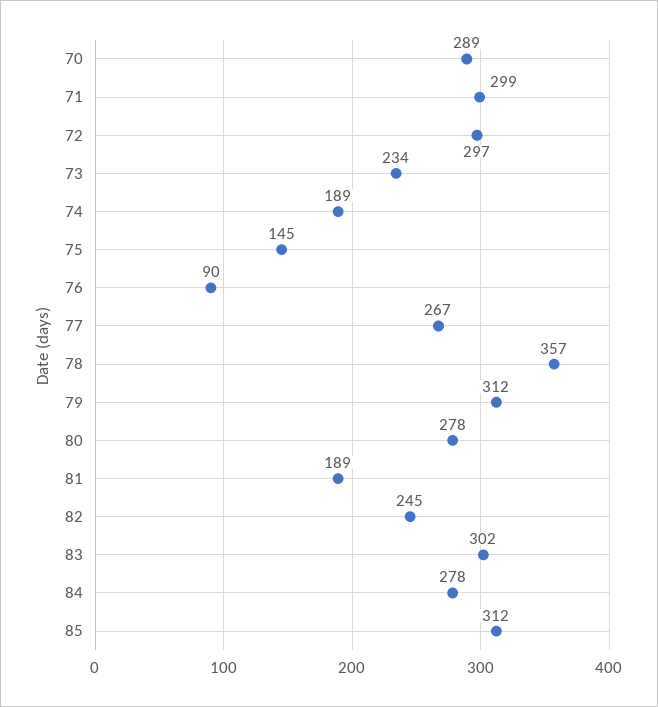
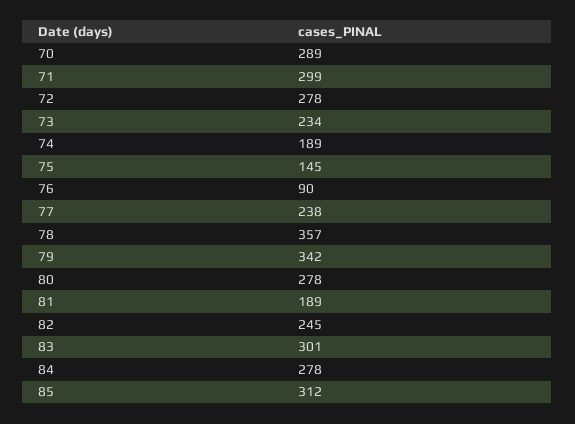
  {
    "70": 289,
    "71": 299,
-   "72": 297,
+   "72": 278,
    "73": 234,
    "74": 189,
    "75": 145,
    "76": 90,
-   "77": 267,
+   "77": 238,
    "78": 357,
-   "79": 312,
+   "79": 342,
    "80": 278,
    "81": 189,
    "82": 245,
-   "83": 302,
+   "83": 301,
    "84": 278,
    "85": 312
  }

